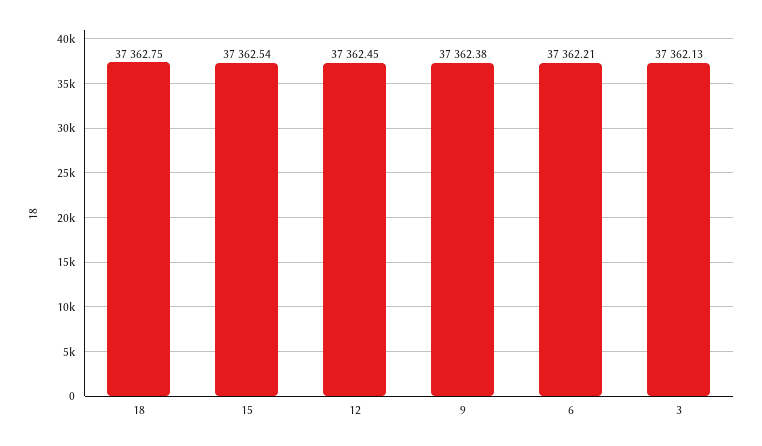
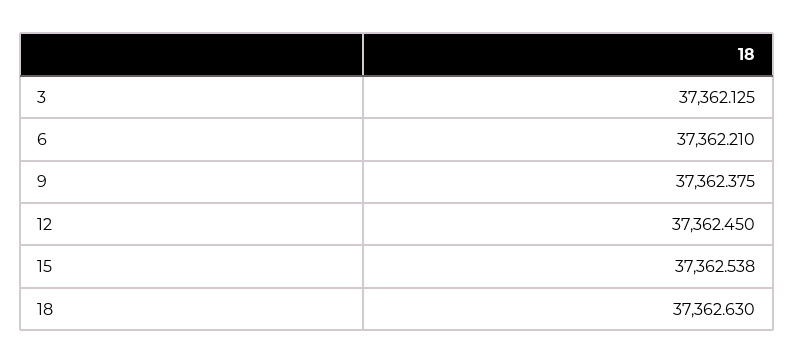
  {
-   "18": 37362.75,
+   "18": 37362.63,
    "15": 37362.538,
    "12": 37362.45,
    "9": 37362.375,
    "6": 37362.21,
    "3": 37362.125
  }

